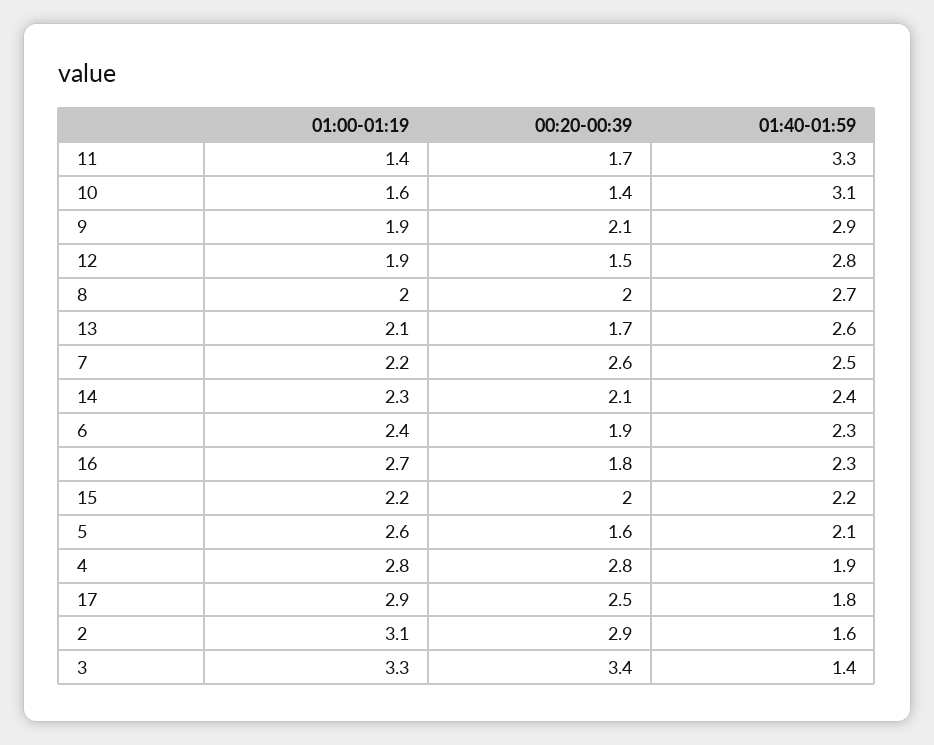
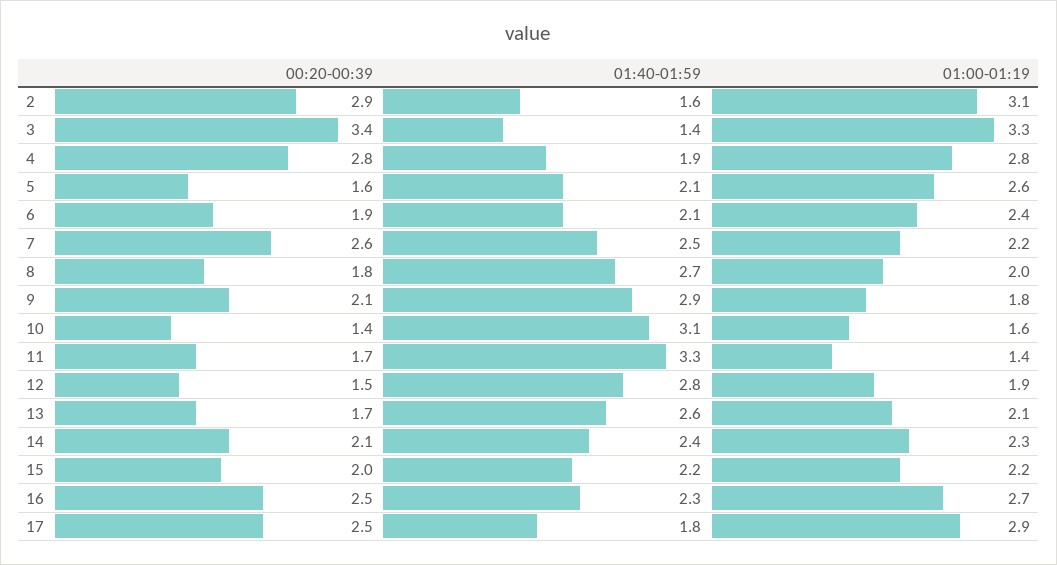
  {
    "01:00-01:19": {
      "11": 1.4,
      "10": 1.6,
-     "9": 1.9,
+     "9": 1.8,
      "12": 1.9,
      "8": 2,
      "13": 2.1,
      "7": 2.2,
      "14": 2.3,
      "6": 2.4,
      "16": 2.7,
      "15": 2.2,
      "5": 2.6,
      "4": 2.8,
      "17": 2.9,
      "2": 3.1,
      "3": 3.3
    },
    "00:20-00:39": {
      "11": 1.7,
      "10": 1.4,
      "9": 2.1,
      "12": 1.5,
-     "8": 2,
+     "8": 1.8,
      "13": 1.7,
      "7": 2.6,
      "14": 2.1,
      "6": 1.9,
-     "16": 1.8,
+     "16": 2.5,
      "15": 2,
      "5": 1.6,
      "4": 2.8,
      "17": 2.5,
      "2": 2.9,
      "3": 3.4
    },
    "01:40-01:59": {
      "11": 3.3,
      "10": 3.1,
      "9": 2.9,
      "12": 2.8,
      "8": 2.7,
      "13": 2.6,
      "7": 2.5,
      "14": 2.4,
-     "6": 2.3,
+     "6": 2.1,
      "16": 2.3,
      "15": 2.2,
      "5": 2.1,
      "4": 1.9,
      "17": 1.8,
      "2": 1.6,
      "3": 1.4
    }
  }

